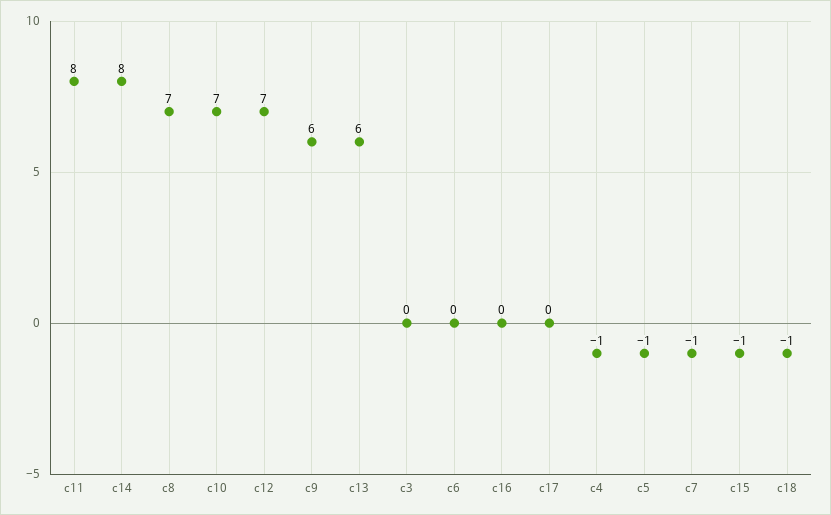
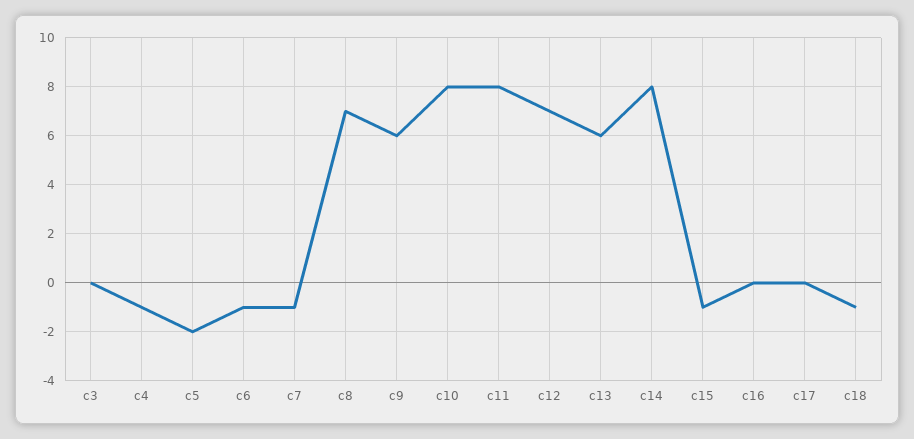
  {
    "c11": 8,
    "c14": 8,
    "c8": 7,
-   "c10": 7,
+   "c10": 8,
    "c12": 7,
    "c9": 6,
    "c13": 6,
    "c3": 0,
-   "c6": 0,
+   "c6": -1,
    "c16": 0,
    "c17": 0,
    "c4": -1,
-   "c5": -1,
+   "c5": -2,
    "c7": -1,
    "c15": -1,
    "c18": -1
  }

